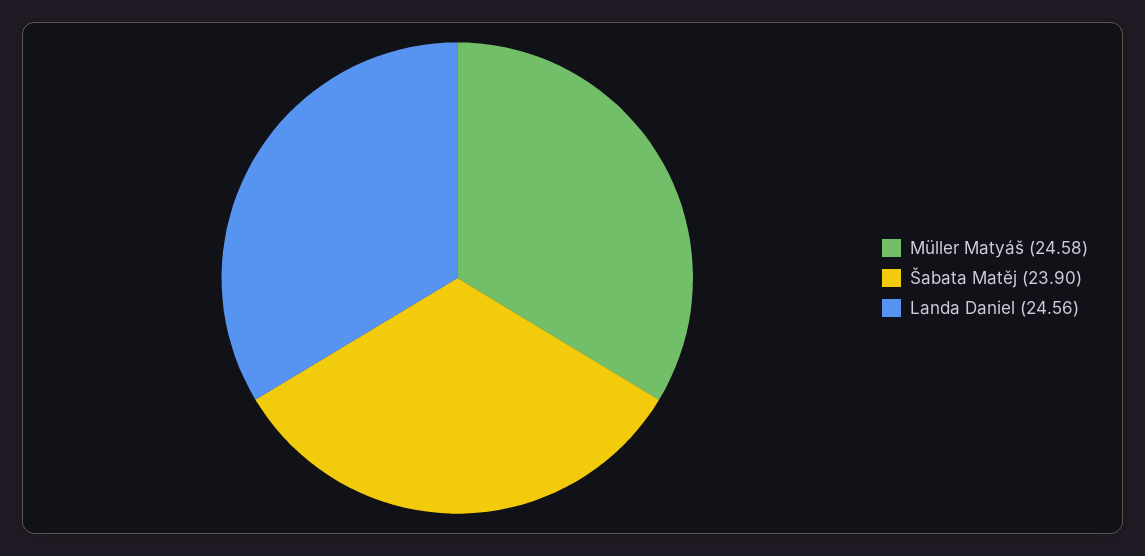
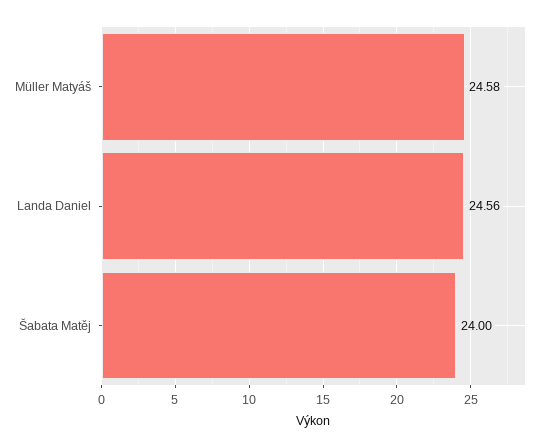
  {
    "Müller Matyáš": 24.58,
-   "Šabata Matěj": 23.9,
+   "Šabata Matěj": 24,
    "Landa Daniel": 24.56
  }

